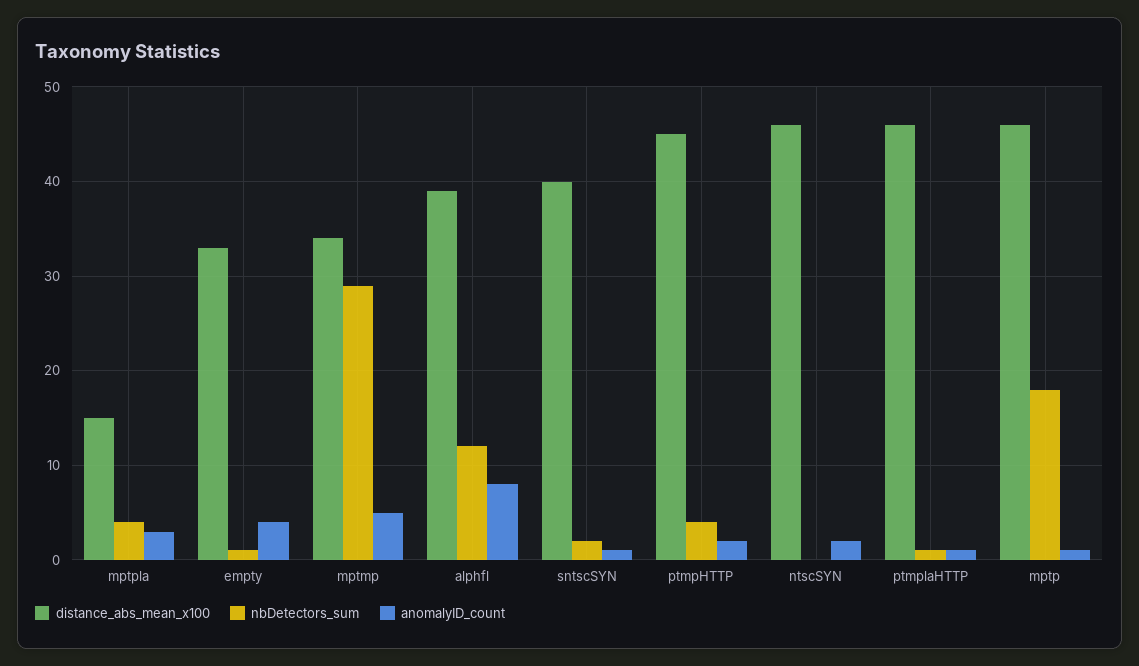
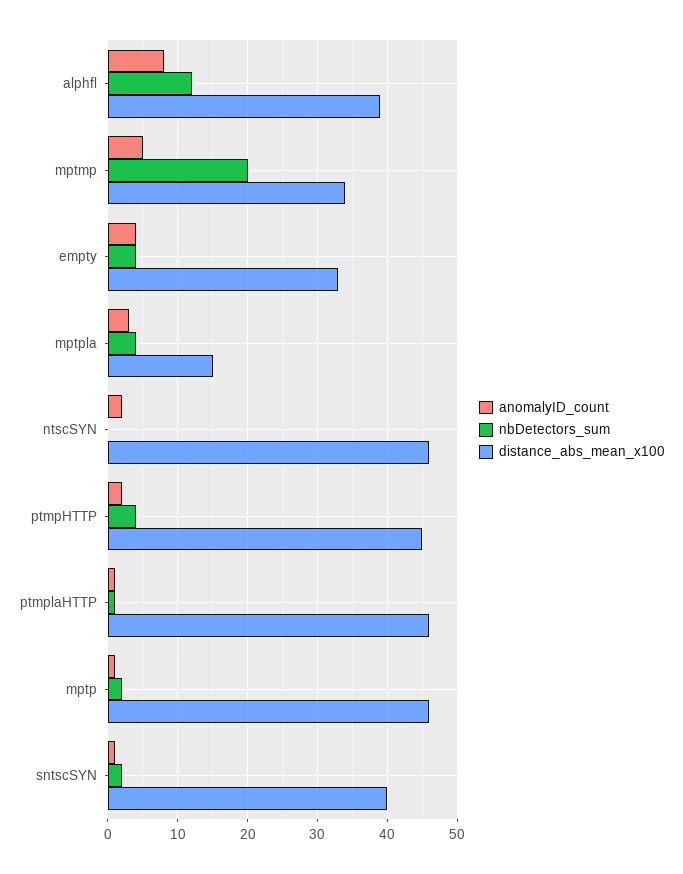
  {
    "distance_abs_mean_x100": {
      "mptpla": 15,
      "empty": 33,
      "mptmp": 34,
      "alphfl": 39,
      "sntscSYN": 40,
      "ptmpHTTP": 45,
      "ntscSYN": 46,
      "ptmplaHTTP": 46,
      "mptp": 46
    },
    "nbDetectors_sum": {
      "mptpla": 4,
-     "empty": 1,
+     "empty": 4,
-     "mptmp": 29,
+     "mptmp": 20,
      "alphfl": 12,
      "sntscSYN": 2,
      "ptmpHTTP": 4,
      "ntscSYN": 0,
      "ptmplaHTTP": 1,
-     "mptp": 18
+     "mptp": 2
    },
    "anomalyID_count": {
      "mptpla": 3,
      "empty": 4,
      "mptmp": 5,
      "alphfl": 8,
      "sntscSYN": 1,
      "ptmpHTTP": 2,
      "ntscSYN": 2,
      "ptmplaHTTP": 1,
      "mptp": 1
    }
  }

